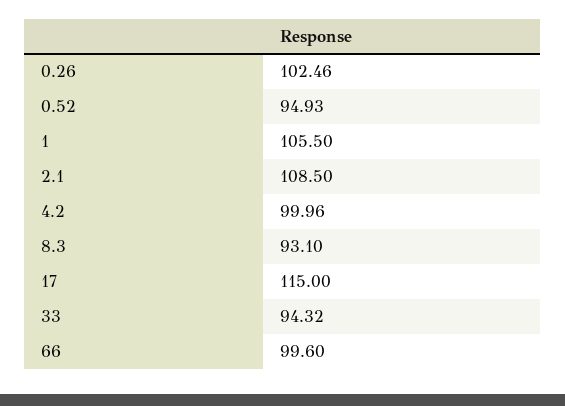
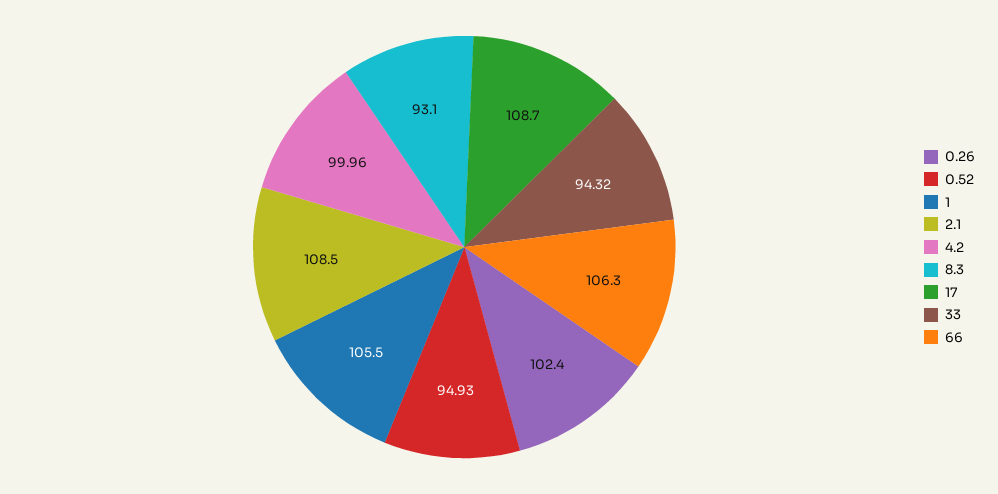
  {
-   "0.26": 102.46,
+   "0.26": 102.4,
    "0.52": 94.93,
    "1": 105.5,
    "2.1": 108.5,
    "4.2": 99.96,
    "8.3": 93.1,
-   "17": 115,
+   "17": 108.7,
    "33": 94.32,
-   "66": 99.6
+   "66": 106.3
  }

